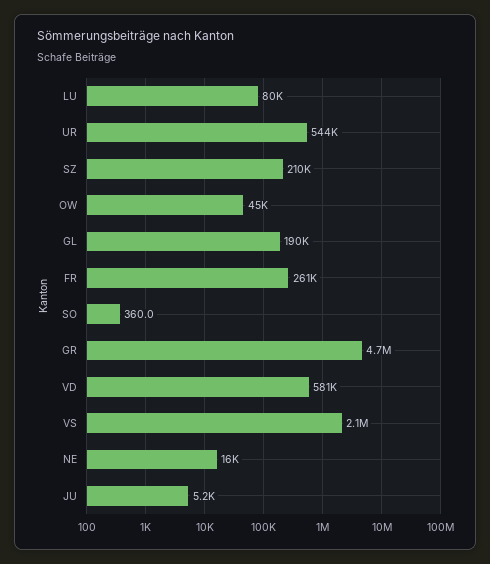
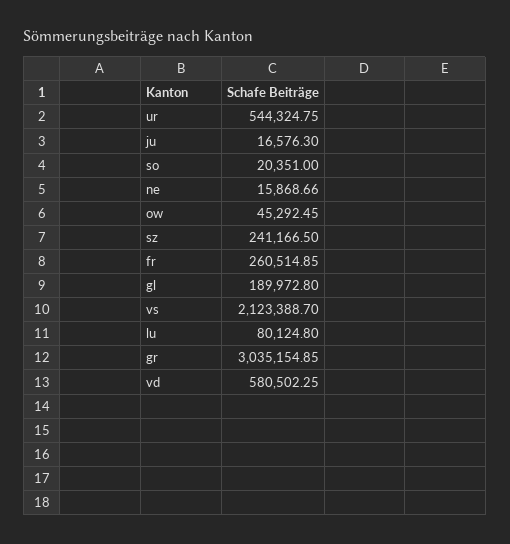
  {
    "LU": 80124.8,
    "UR": 544324.75,
-   "SZ": 210000,
+   "SZ": 241166.5,
    "OW": 45292.45,
    "GL": 189972.8,
    "FR": 260514.85,
-   "SO": 360,
+   "SO": 20351,
-   "GR": 4700000,
+   "GR": 3035154.85,
    "VD": 580502.25,
    "VS": 2123388.7,
    "NE": 15868.66,
-   "JU": 5200
+   "JU": 16576.3
  }

